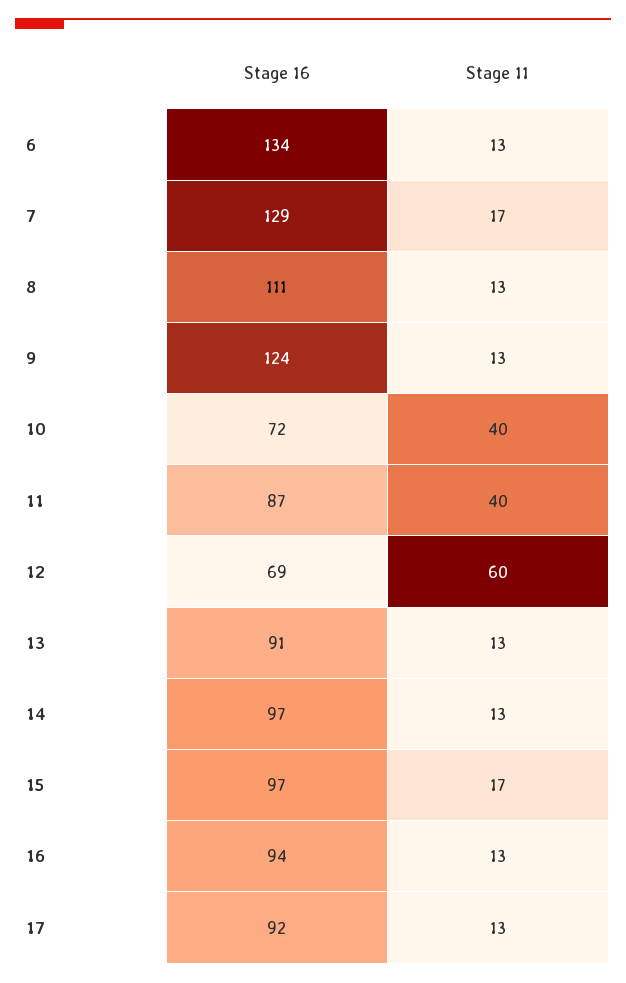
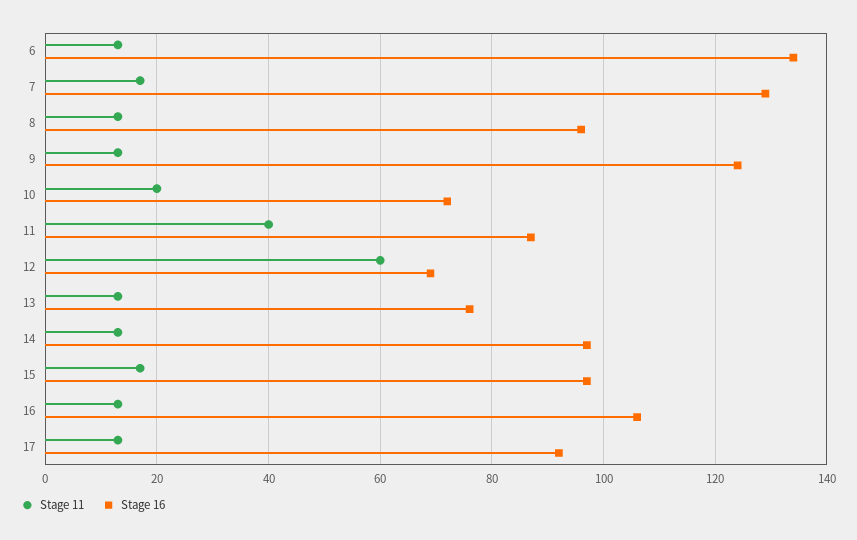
  {
    "Stage 16": {
      "6": 134,
      "7": 129,
-     "8": 111,
+     "8": 95,
      "9": 124,
      "10": 72,
      "11": 87,
      "12": 69,
-     "13": 91,
+     "13": 75,
      "14": 97,
      "15": 97,
-     "16": 94,
+     "16": 105,
      "17": 92
    },
    "Stage 11": {
      "6": 13,
      "7": 17,
      "8": 13,
      "9": 13,
-     "10": 40,
+     "10": 20,
      "11": 40,
      "12": 60,
      "13": 13,
      "14": 13,
      "15": 17,
      "16": 13,
      "17": 13
    }
  }

